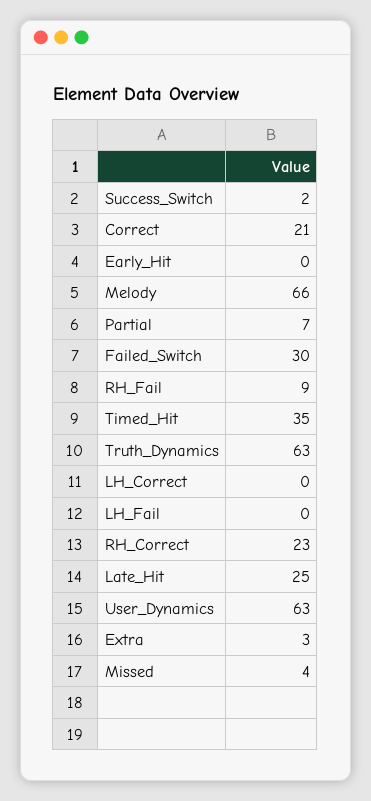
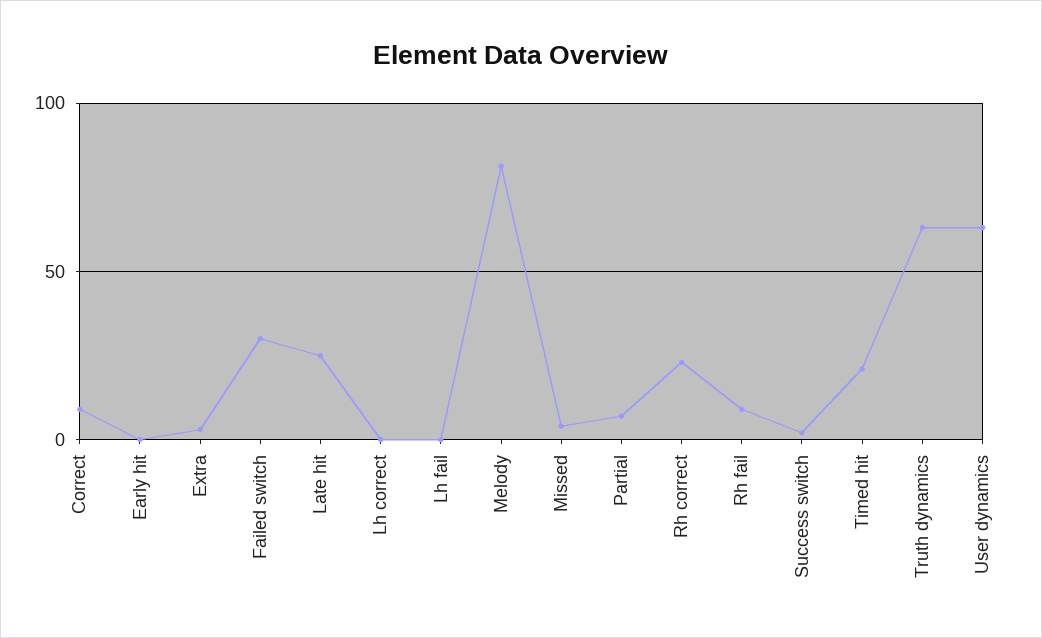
  {
    "Success_Switch": 2,
-   "Correct": 21,
+   "Correct": 10,
    "Early_Hit": 0,
-   "Melody": 66,
+   "Melody": 80,
    "Partial": 7,
    "Failed_Switch": 30,
    "RH_Fail": 9,
-   "Timed_Hit": 35,
+   "Timed_Hit": 20,
    "Truth_Dynamics": 63,
    "LH_Correct": 0,
    "LH_Fail": 0,
    "RH_Correct": 23,
    "Late_Hit": 25,
    "User_Dynamics": 63,
    "Extra": 3,
    "Missed": 4
  }

